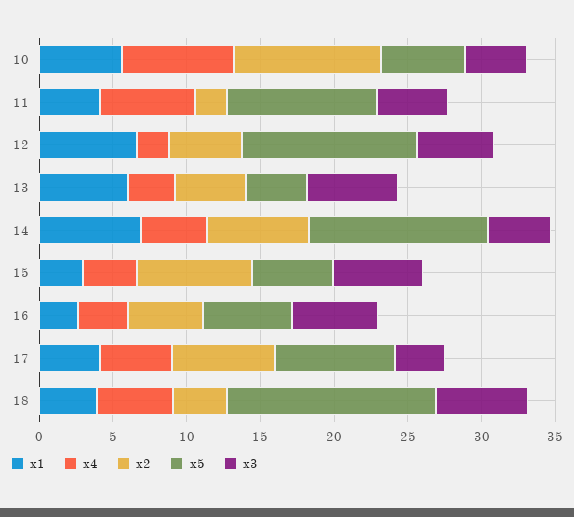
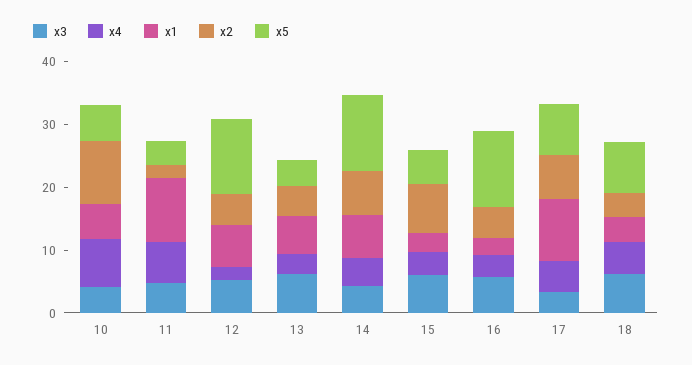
  {
    "x1": {
      "10": 6,
-     "11": 4,
+     "11": 10,
      "12": 7,
      "13": 6,
      "14": 7,
      "15": 3,
      "16": 3,
-     "17": 4,
+     "17": 10,
      "18": 4
    },
    "x4": {
      "10": 8,
      "11": 6,
      "12": 2,
      "13": 3,
      "14": 4,
      "15": 4,
      "16": 3,
      "17": 5,
      "18": 5
    },
    "x2": {
      "10": 10,
      "11": 2,
      "12": 5,
      "13": 5,
      "14": 7,
      "15": 8,
      "16": 5,
      "17": 7,
      "18": 4
    },
    "x5": {
      "10": 6,
-     "11": 10,
+     "11": 4,
      "12": 12,
      "13": 4,
      "14": 12,
      "15": 5,
-     "16": 6,
+     "16": 12,
      "17": 8,
-     "18": 14
+     "18": 8
    },
    "x3": {
      "10": 4,
      "11": 5,
      "12": 5,
      "13": 6,
      "14": 4,
      "15": 6,
      "16": 6,
      "17": 3,
      "18": 6
    }
  }

